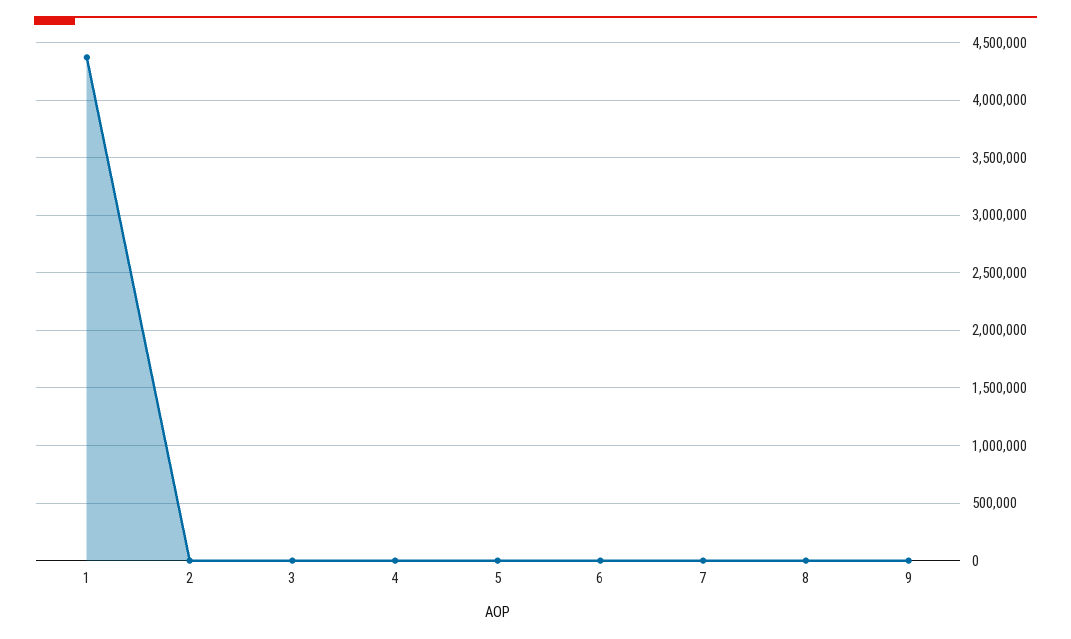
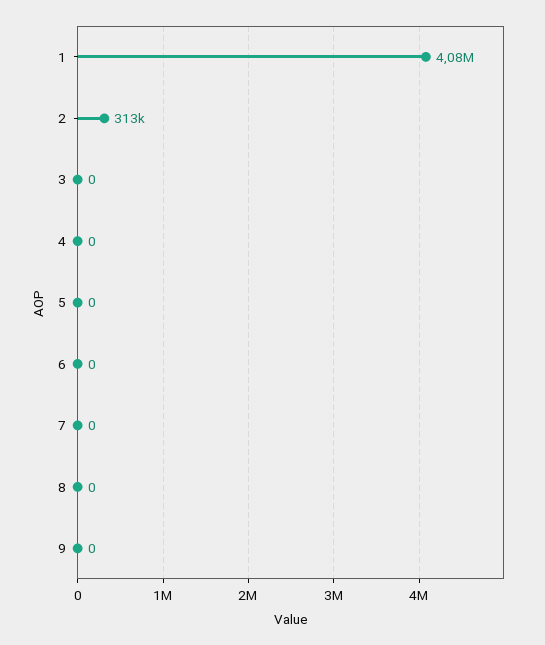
  {
-   "1": 4400000,
+   "1": 4080000,
-   "2": 0,
+   "2": 313000,
    "3": 0,
    "4": 0,
    "5": 0,
    "6": 0,
    "7": 0,
    "8": 0,
    "9": 0
  }

